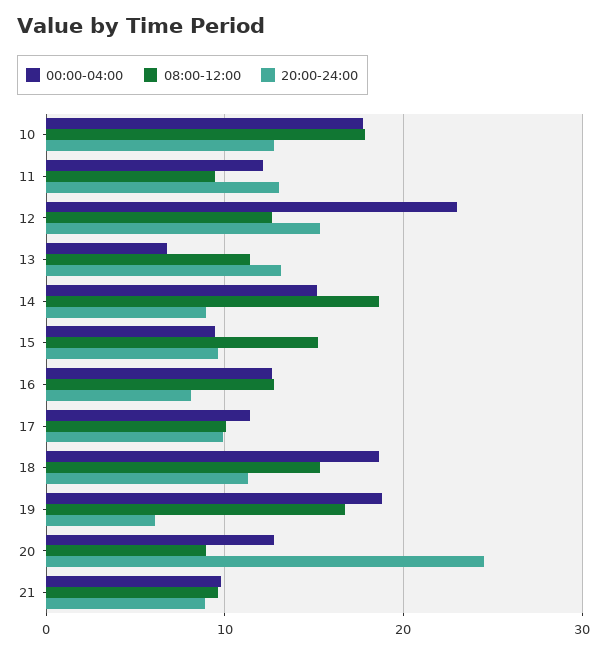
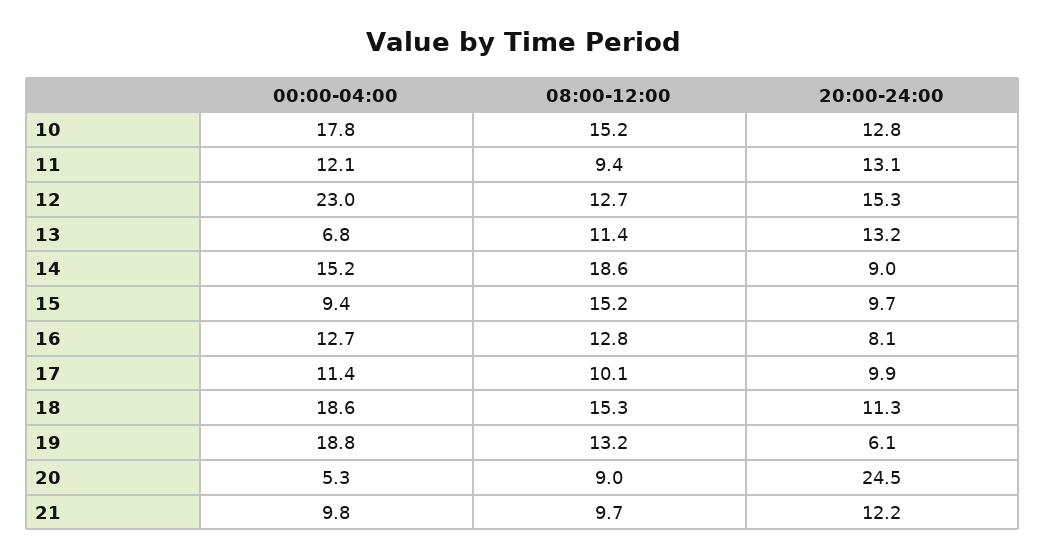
  {
    "00:00-04:00": {
      "10": 17.8,
      "11": 12.1,
      "12": 23,
      "13": 6.8,
      "14": 15.2,
      "15": 9.4,
      "16": 12.7,
      "17": 11.4,
      "18": 18.6,
      "19": 18.8,
-     "20": 13,
+     "20": 5.3,
      "21": 9.8
    },
    "08:00-12:00": {
-     "10": 18,
+     "10": 15.2,
      "11": 9.4,
      "12": 12.7,
      "13": 11.4,
      "14": 18.6,
      "15": 15.2,
      "16": 12.8,
      "17": 10.1,
      "18": 15.3,
-     "19": 17,
+     "19": 13.2,
      "20": 9,
      "21": 9.7
    },
    "20:00-24:00": {
      "10": 12.8,
      "11": 13.1,
      "12": 15.3,
      "13": 13.2,
      "14": 9,
      "15": 9.7,
      "16": 8.1,
      "17": 9.9,
      "18": 11.3,
      "19": 6.1,
      "20": 24.5,
-     "21": 9
+     "21": 12.2
    }
  }

